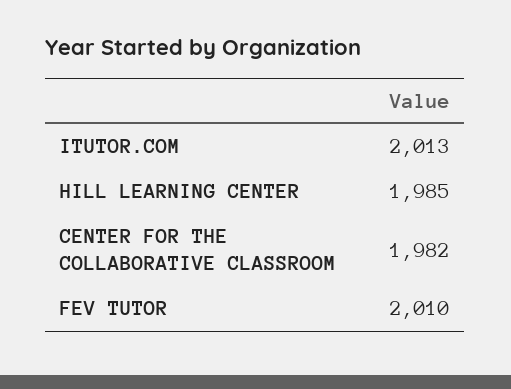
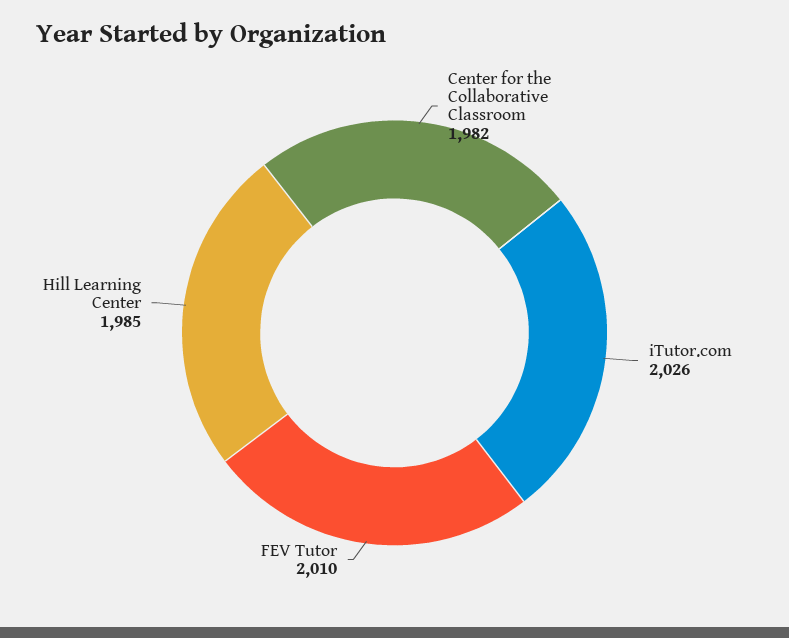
  {
-   "ITUTOR.COM": 2013,
+   "ITUTOR.COM": 2026,
    "HILL LEARNING CENTER": 1985,
    "CENTER FOR THE COLLABORATIVE CLASSROOM": 1982,
    "FEV TUTOR": 2010
  }

